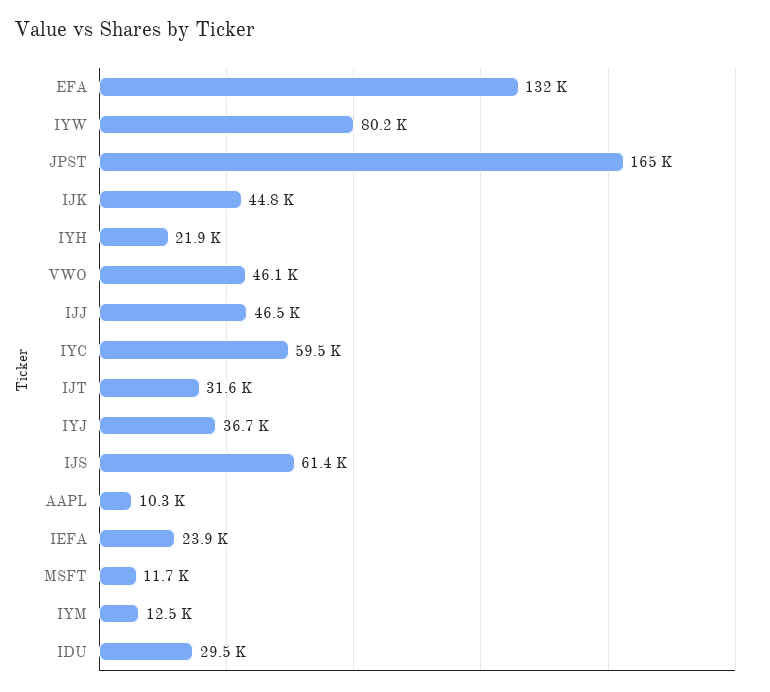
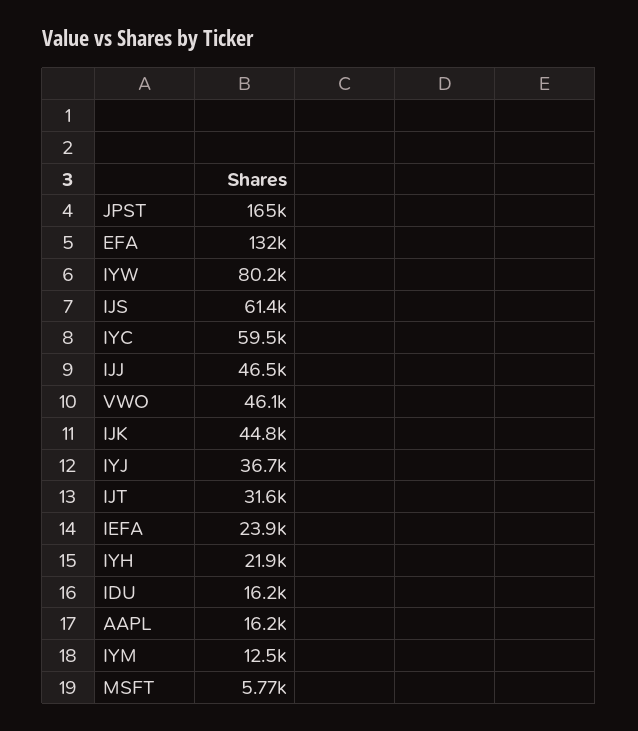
  {
    "EFA": 132000,
    "IYW": 80200,
    "JPST": 165000,
    "IJK": 44800,
    "IYH": 21900,
    "VWO": 46100,
    "IJJ": 46500,
    "IYC": 59500,
    "IJT": 31600,
    "IYJ": 36700,
    "IJS": 61400,
-   "AAPL": 10300,
+   "AAPL": 16200,
    "IEFA": 23900,
-   "MSFT": 11700,
+   "MSFT": 5770,
    "IYM": 12500,
-   "IDU": 29500
+   "IDU": 16200
  }

